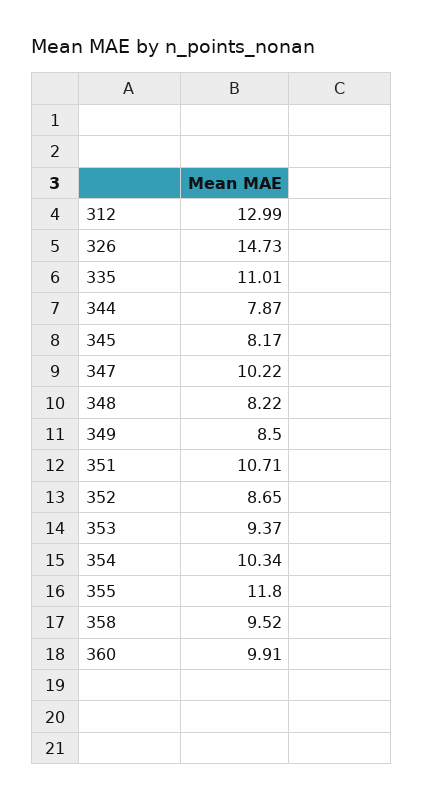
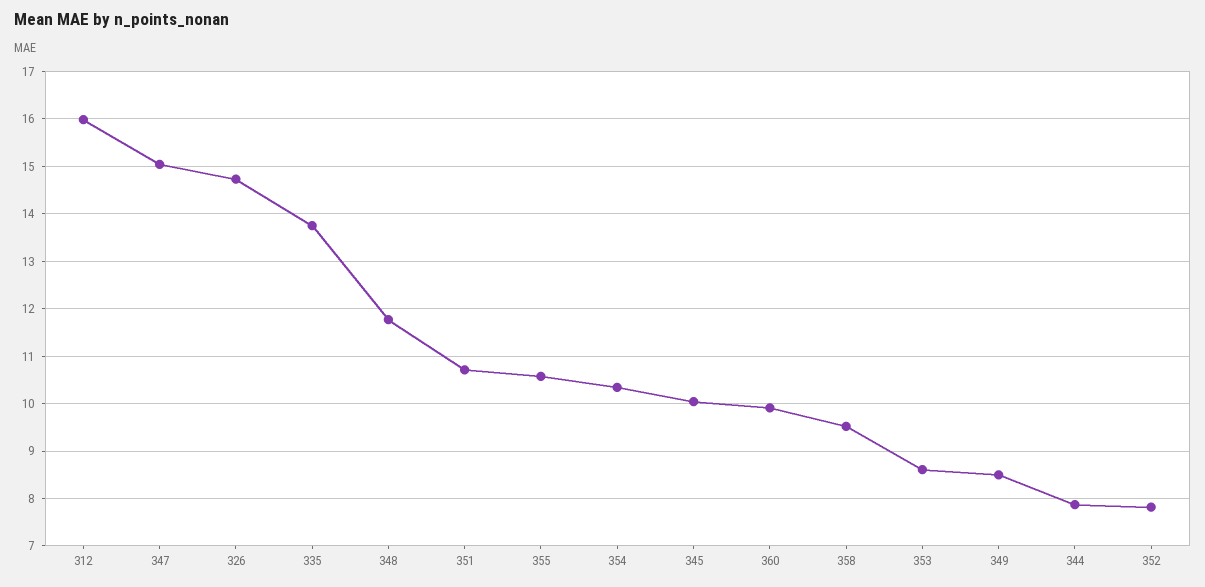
  {
-   "312": 12.99,
+   "312": 16,
    "326": 14.73,
-   "335": 11.01,
+   "335": 13.8,
    "344": 7.87,
-   "345": 8.17,
+   "345": 10,
-   "347": 10.22,
+   "347": 15,
-   "348": 8.22,
+   "348": 11.8,
    "349": 8.5,
    "351": 10.71,
-   "352": 8.65,
+   "352": 7.8,
-   "353": 9.37,
+   "353": 8.6,
    "354": 10.34,
-   "355": 11.8,
+   "355": 10.6,
    "358": 9.52,
    "360": 9.91
  }

